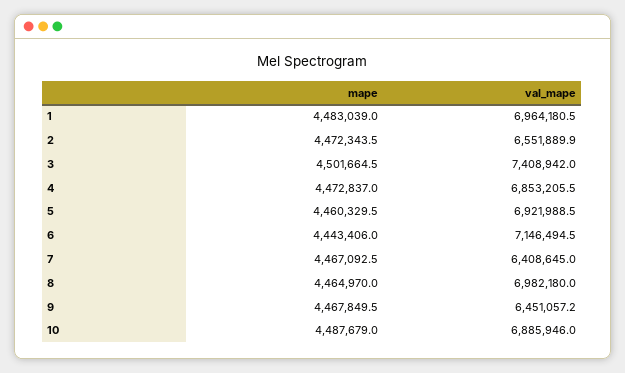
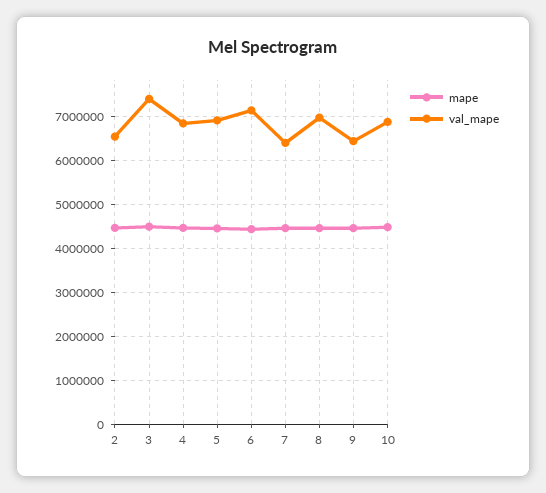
  {
    "mape": {
-     "1": 4483039,
      "2": 4472343.5,
      "3": 4501664.5,
      "4": 4472837,
      "5": 4460329.5,
      "6": 4443406,
      "7": 4467092.5,
      "8": 4464970,
      "9": 4467849.5,
      "10": 4487679
    },
    "val_mape": {
-     "1": 6964180.5,
      "2": 6551889.9,
      "3": 7408942,
      "4": 6853205.5,
      "5": 6921988.5,
      "6": 7146494.5,
      "7": 6408645,
      "8": 6982180,
      "9": 6451057.2,
      "10": 6885946
    }
  }

